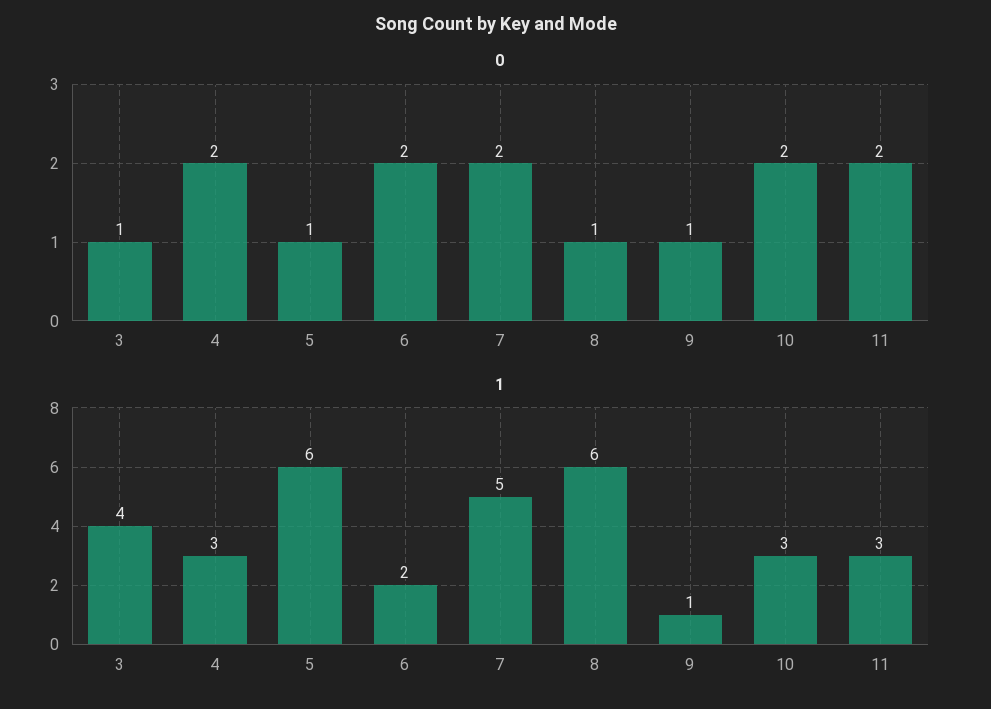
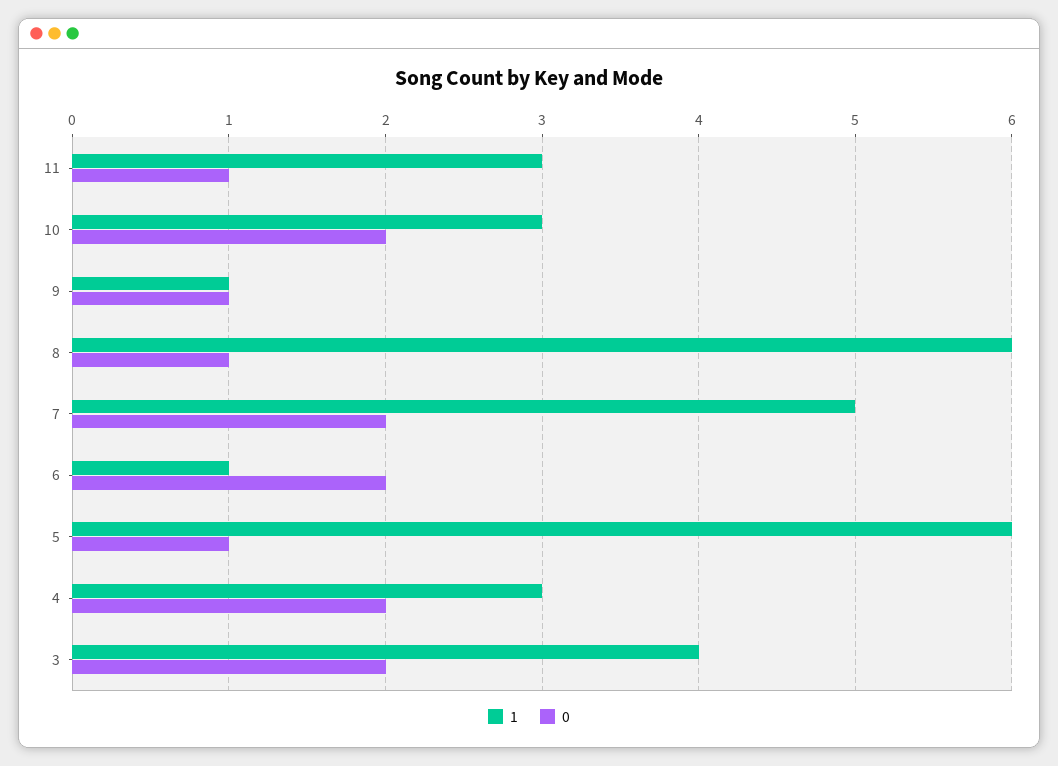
  {
    "0": {
-     "3": 1,
+     "3": 2,
      "4": 2,
      "5": 1,
      "6": 2,
      "7": 2,
      "8": 1,
      "9": 1,
      "10": 2,
-     "11": 2
+     "11": 1
    },
    "1": {
      "3": 4,
      "4": 3,
      "5": 6,
-     "6": 2,
+     "6": 1,
      "7": 5,
      "8": 6,
      "9": 1,
      "10": 3,
      "11": 3
    }
  }

